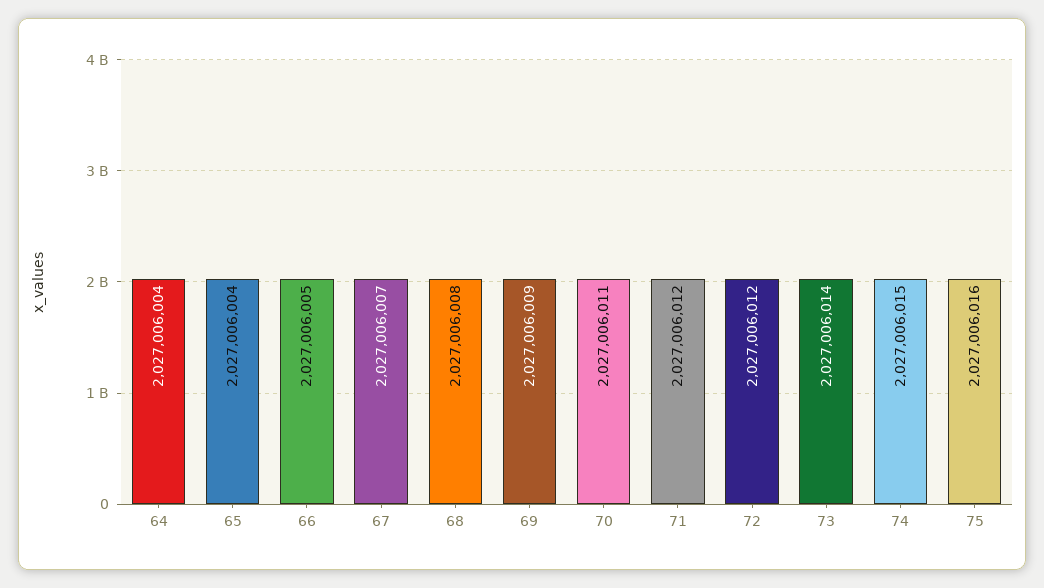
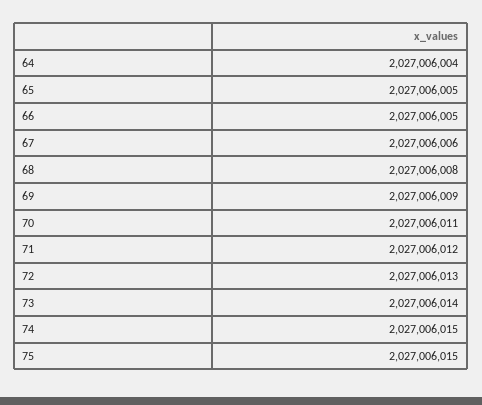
  {
    "64": 2027006004,
-   "65": 2027006004,
+   "65": 2027006005,
    "66": 2027006005,
-   "67": 2027006007,
+   "67": 2027006006,
    "68": 2027006008,
    "69": 2027006009,
    "70": 2027006011,
    "71": 2027006012,
-   "72": 2027006012,
+   "72": 2027006013,
    "73": 2027006014,
    "74": 2027006015,
-   "75": 2027006016
+   "75": 2027006015
  }

